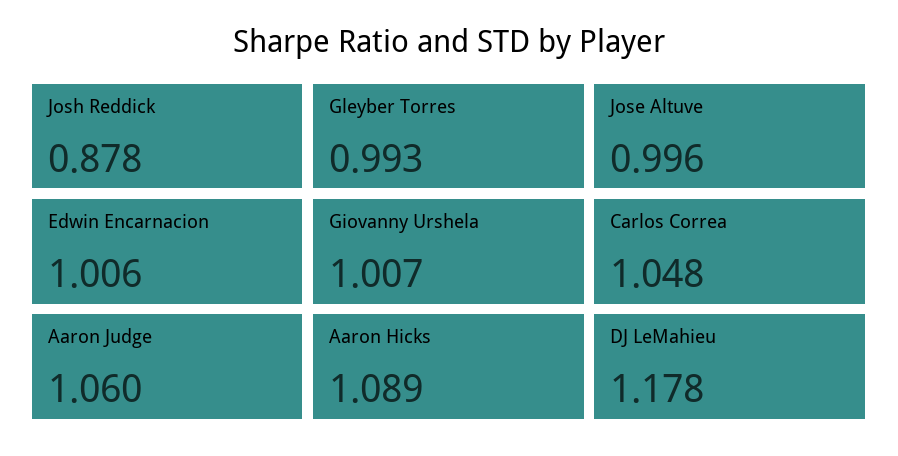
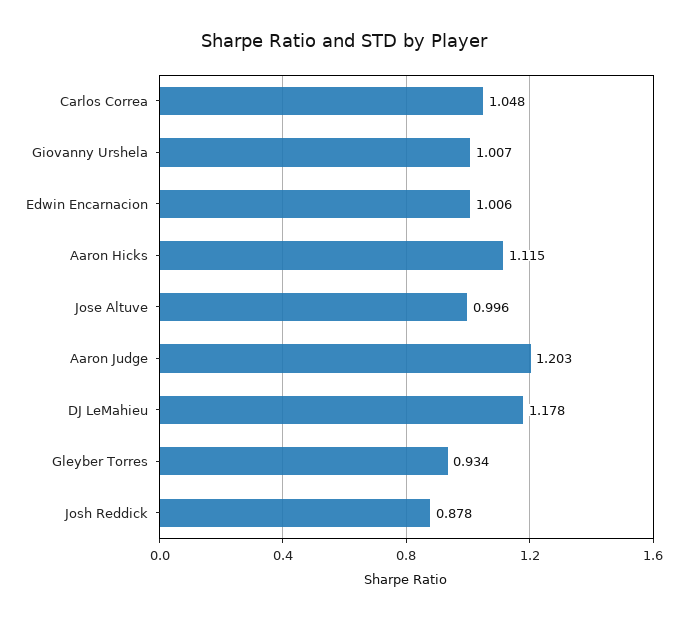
  {
    "Josh Reddick": 0.878,
-   "Gleyber Torres": 0.993,
+   "Gleyber Torres": 0.934,
    "Jose Altuve": 0.996,
    "Edwin Encarnacion": 1.006,
    "Giovanny Urshela": 1.007,
    "Carlos Correa": 1.048,
-   "Aaron Judge": 1.06,
+   "Aaron Judge": 1.203,
-   "Aaron Hicks": 1.089,
+   "Aaron Hicks": 1.115,
    "DJ LeMahieu": 1.178
  }

